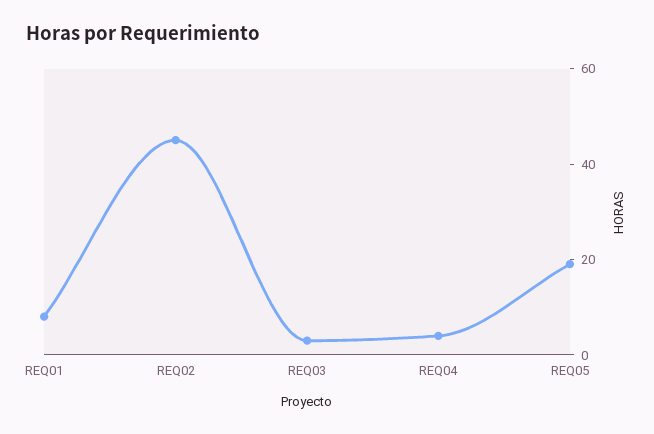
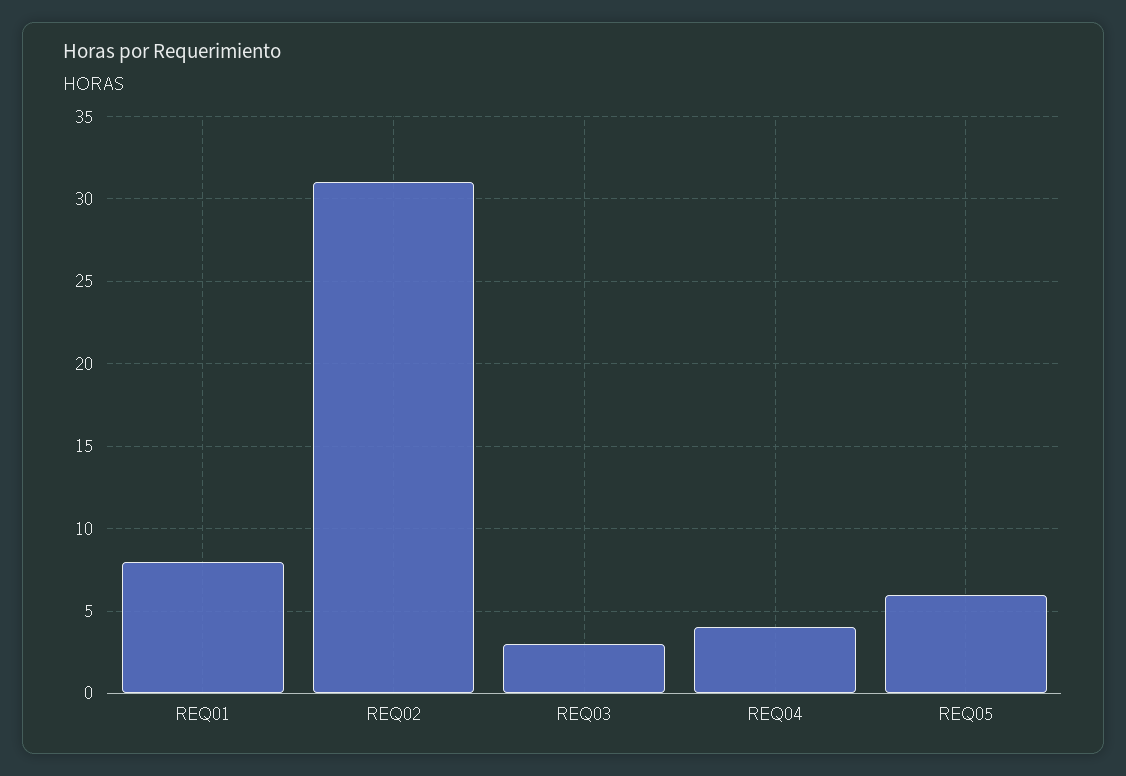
  {
    "REQ01": 8,
-   "REQ02": 45,
+   "REQ02": 31,
    "REQ03": 3,
    "REQ04": 4,
-   "REQ05": 20
+   "REQ05": 6
  }

